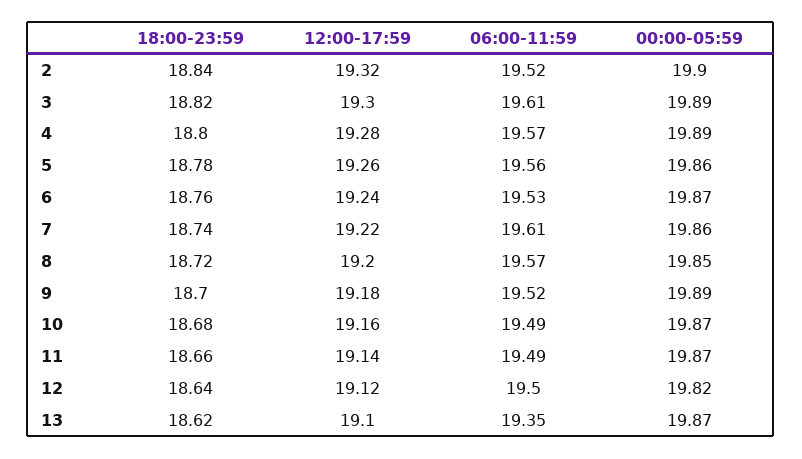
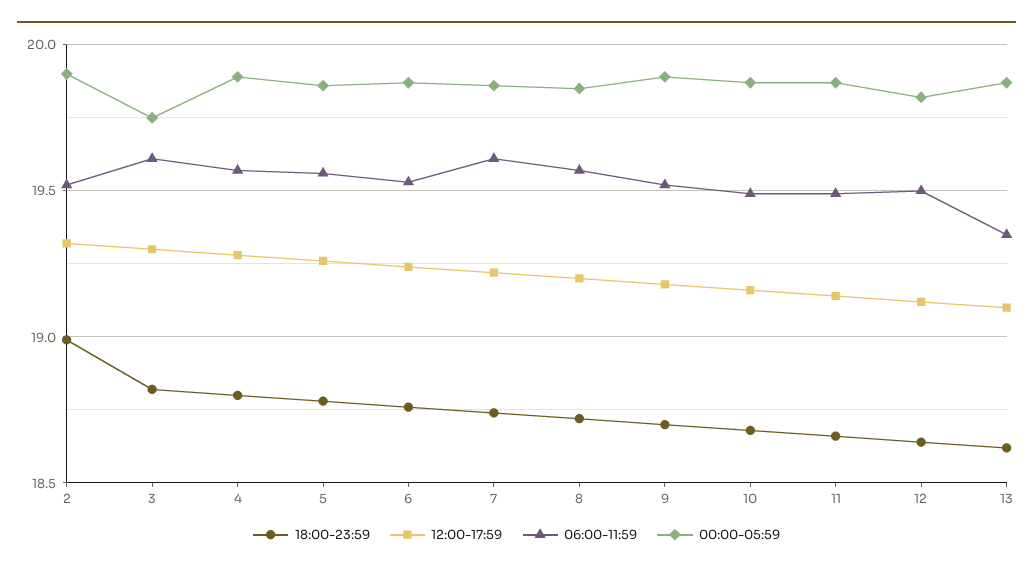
  {
    "18:00-23:59": {
-     "2": 18.84,
+     "2": 19,
      "3": 18.82,
      "4": 18.8,
      "5": 18.78,
      "6": 18.76,
      "7": 18.74,
      "8": 18.72,
      "9": 18.7,
      "10": 18.68,
      "11": 18.66,
      "12": 18.64,
      "13": 18.62
    },
    "12:00-17:59": {
      "2": 19.32,
      "3": 19.3,
      "4": 19.28,
      "5": 19.26,
      "6": 19.24,
      "7": 19.22,
      "8": 19.2,
      "9": 19.18,
      "10": 19.16,
      "11": 19.14,
      "12": 19.12,
      "13": 19.1
    },
    "06:00-11:59": {
      "2": 19.52,
      "3": 19.61,
      "4": 19.57,
      "5": 19.56,
      "6": 19.53,
      "7": 19.61,
      "8": 19.57,
      "9": 19.52,
      "10": 19.49,
      "11": 19.49,
      "12": 19.5,
      "13": 19.35
    },
    "00:00-05:59": {
      "2": 19.9,
-     "3": 19.89,
+     "3": 19.75,
      "4": 19.89,
      "5": 19.86,
      "6": 19.87,
      "7": 19.86,
      "8": 19.85,
      "9": 19.89,
      "10": 19.87,
      "11": 19.87,
      "12": 19.82,
      "13": 19.87
    }
  }

